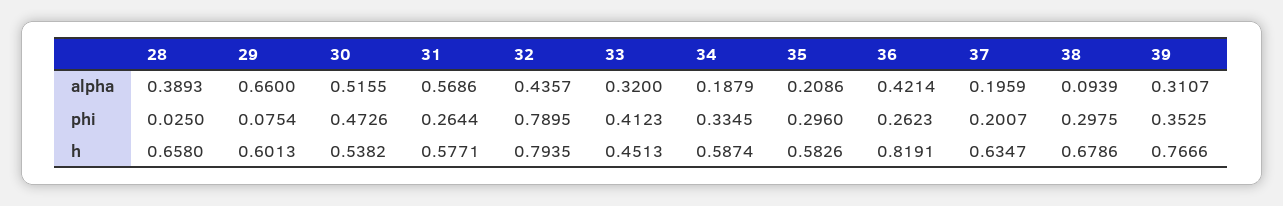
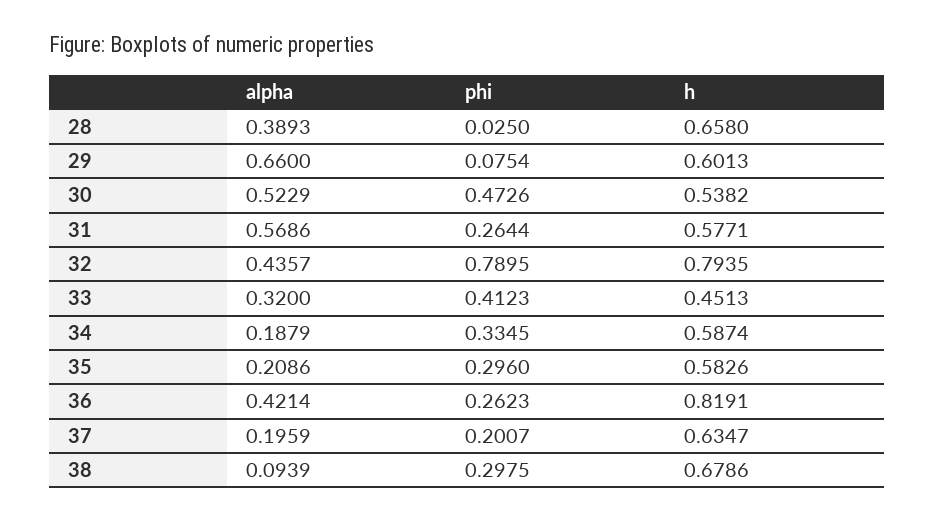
  {
    "28": {
      "alpha": 0.3893,
      "phi": 0.025,
      "h": 0.658
    },
    "29": {
      "alpha": 0.66,
      "phi": 0.0754,
      "h": 0.6013
    },
    "30": {
-     "alpha": 0.5155,
+     "alpha": 0.5229,
      "phi": 0.4726,
      "h": 0.5382
    },
    "31": {
      "alpha": 0.5686,
      "phi": 0.2644,
      "h": 0.5771
    },
    "32": {
      "alpha": 0.4357,
      "phi": 0.7895,
      "h": 0.7935
    },
    "33": {
      "alpha": 0.32,
      "phi": 0.4123,
      "h": 0.4513
    },
    "34": {
      "alpha": 0.1879,
      "phi": 0.3345,
      "h": 0.5874
    },
    "35": {
      "alpha": 0.2086,
      "phi": 0.296,
      "h": 0.5826
    },
    "36": {
      "alpha": 0.4214,
      "phi": 0.2623,
      "h": 0.8191
    },
    "37": {
      "alpha": 0.1959,
      "phi": 0.2007,
      "h": 0.6347
    },
    "38": {
      "alpha": 0.0939,
      "phi": 0.2975,
      "h": 0.6786
-   },
+   }
-   "39": {
-     "alpha": 0.3107,
-     "phi": 0.3525,
-     "h": 0.7666
-   }
  }

